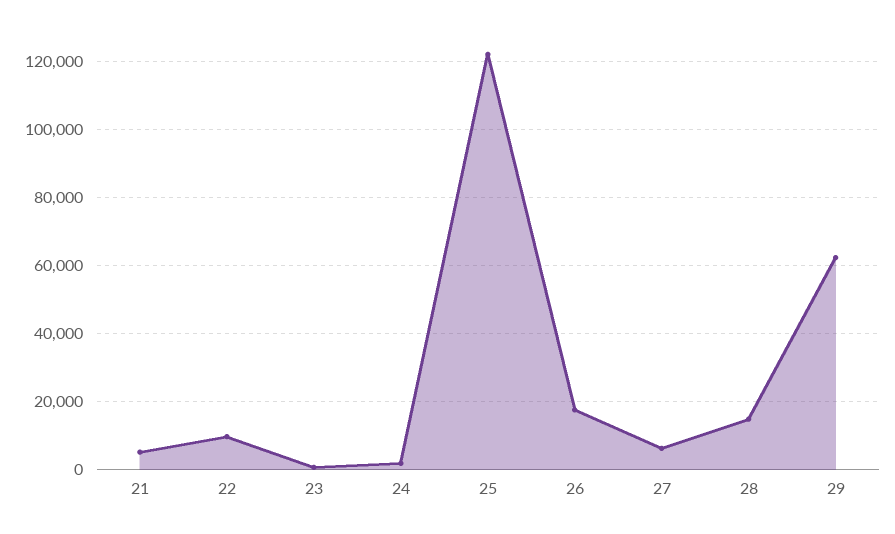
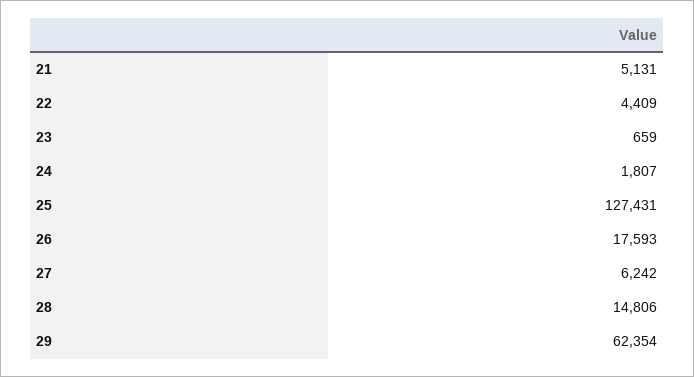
  {
    "21": 5131,
-   "22": 10000,
+   "22": 4409,
    "23": 659,
    "24": 1807,
-   "25": 122000,
+   "25": 127431,
    "26": 17593,
    "27": 6242,
    "28": 14806,
    "29": 62354
  }

